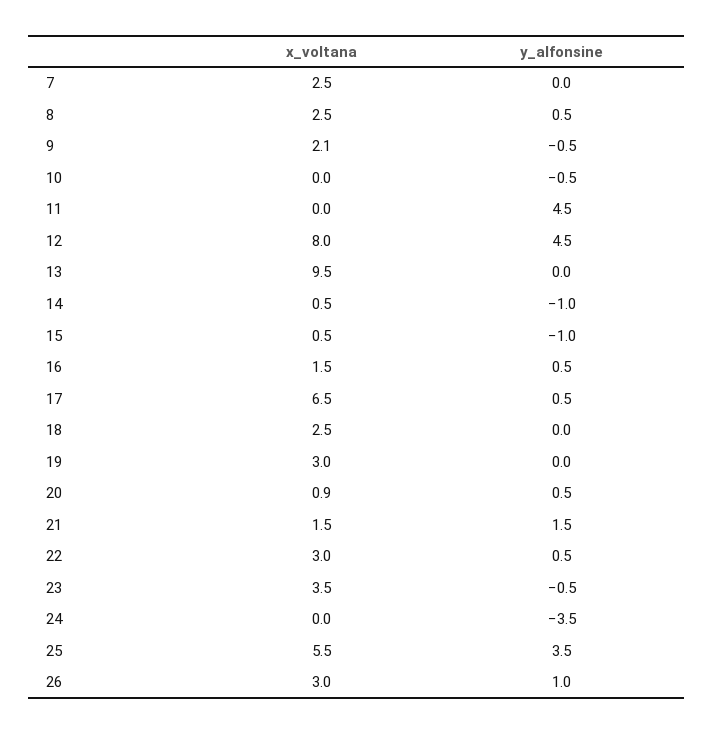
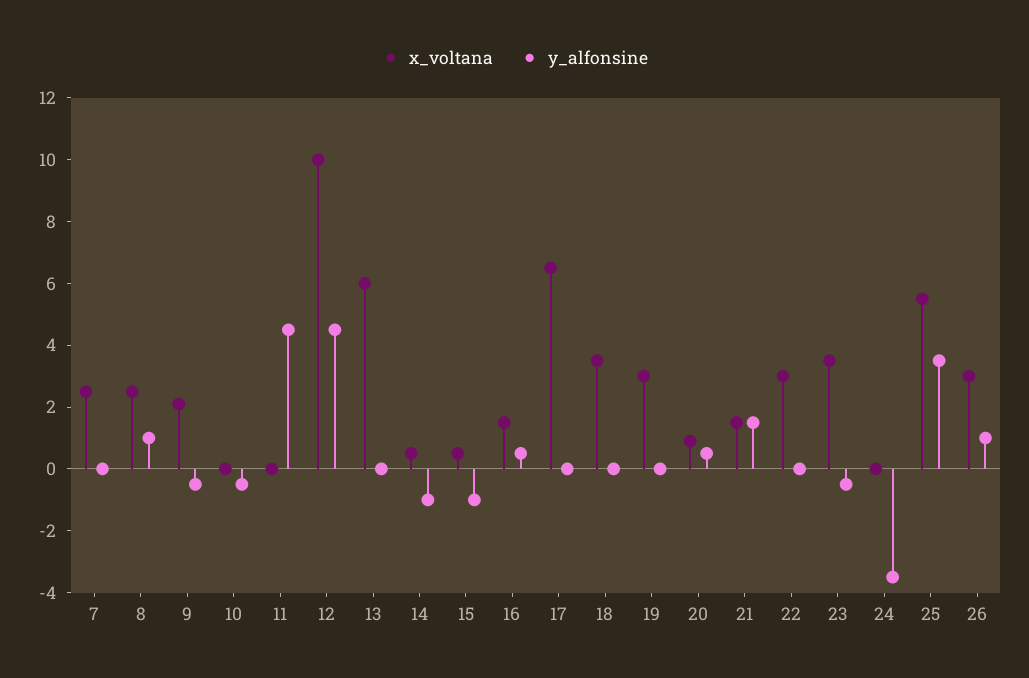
  {
    "x_voltana": {
      "7": 2.5,
      "8": 2.5,
      "9": 2.1,
      "10": 0,
      "11": 0,
-     "12": 8,
+     "12": 10,
-     "13": 9.5,
+     "13": 6,
      "14": 0.5,
      "15": 0.5,
      "16": 1.5,
      "17": 6.5,
-     "18": 2.5,
+     "18": 3.5,
      "19": 3,
      "20": 0.9,
      "21": 1.5,
      "22": 3,
      "23": 3.5,
      "24": 0,
      "25": 5.5,
      "26": 3
    },
    "y_alfonsine": {
      "7": 0,
-     "8": 0.5,
+     "8": 1,
      "9": -0.5,
      "10": -0.5,
      "11": 4.5,
      "12": 4.5,
      "13": 0,
      "14": -1,
      "15": -1,
      "16": 0.5,
-     "17": 0.5,
+     "17": 0,
      "18": 0,
      "19": 0,
      "20": 0.5,
      "21": 1.5,
-     "22": 0.5,
+     "22": 0,
      "23": -0.5,
      "24": -3.5,
      "25": 3.5,
      "26": 1
    }
  }

